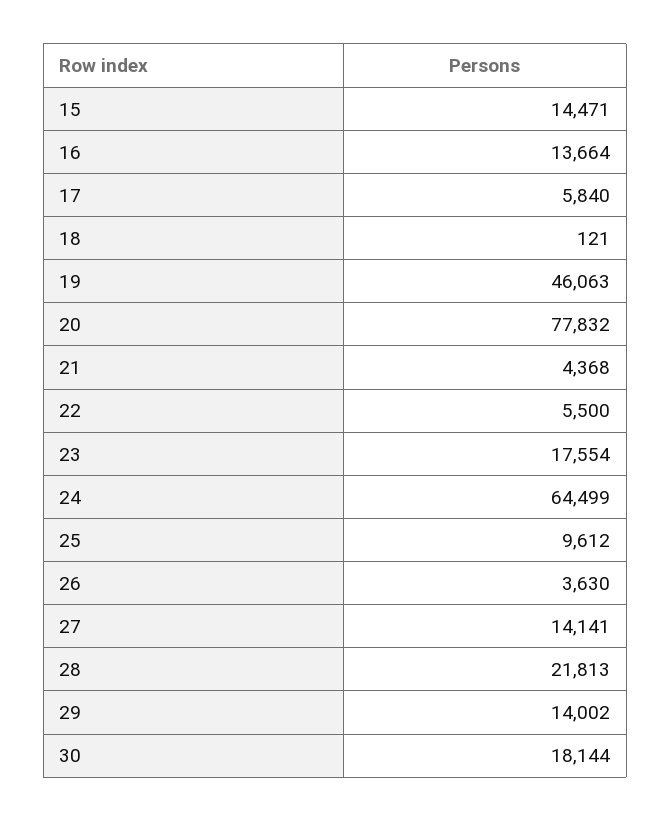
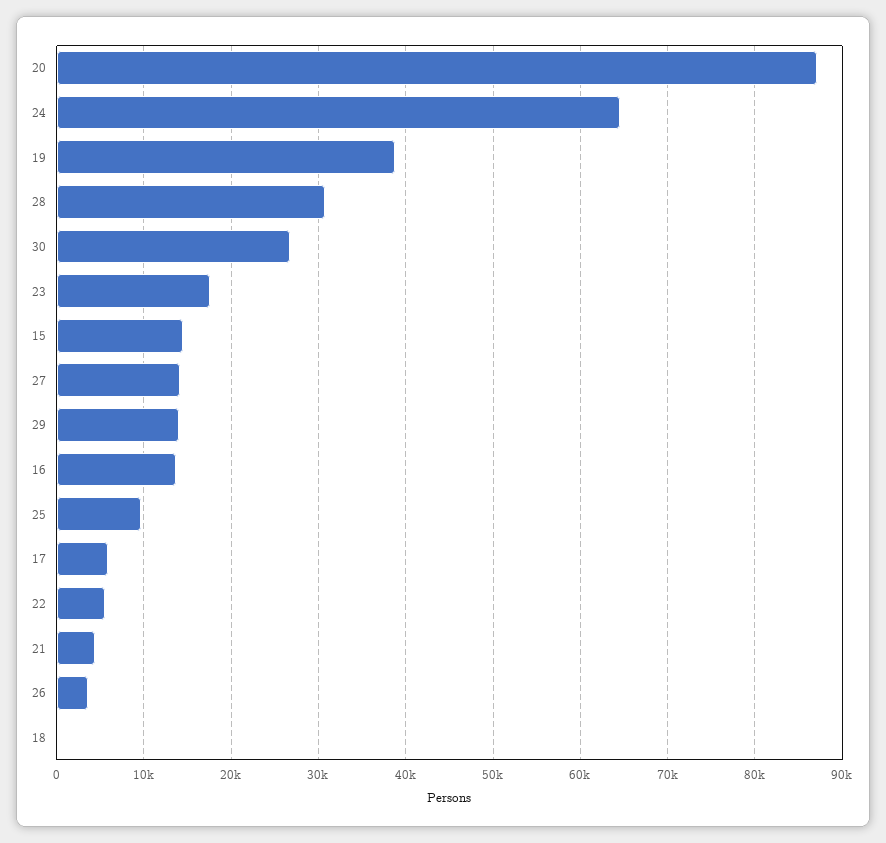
  {
    "15": 14471,
    "16": 13664,
    "17": 5840,
    "18": 121,
-   "19": 46063,
+   "19": 39000,
-   "20": 77832,
+   "20": 87000,
    "21": 4368,
    "22": 5500,
    "23": 17554,
    "24": 64499,
    "25": 9612,
    "26": 3630,
    "27": 14141,
-   "28": 21813,
+   "28": 31000,
    "29": 14002,
-   "30": 18144
+   "30": 27000
  }

